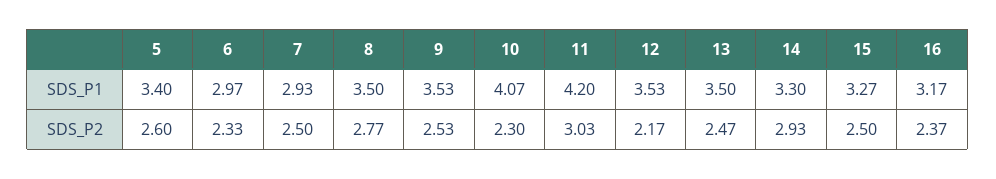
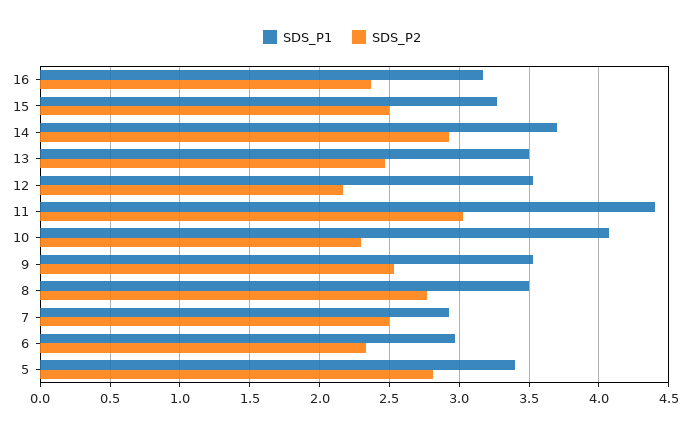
  {
    "SDS_P1": {
      "5": 3.4,
      "6": 2.97,
      "7": 2.93,
      "8": 3.5,
      "9": 3.53,
      "10": 4.07,
-     "11": 4.2,
+     "11": 4.4,
      "12": 3.53,
      "13": 3.5,
-     "14": 3.3,
+     "14": 3.7,
      "15": 3.27,
      "16": 3.17
    },
    "SDS_P2": {
-     "5": 2.6,
+     "5": 2.8,
      "6": 2.33,
      "7": 2.5,
      "8": 2.77,
      "9": 2.53,
      "10": 2.3,
      "11": 3.03,
      "12": 2.17,
      "13": 2.47,
      "14": 2.93,
      "15": 2.5,
      "16": 2.37
    }
  }

